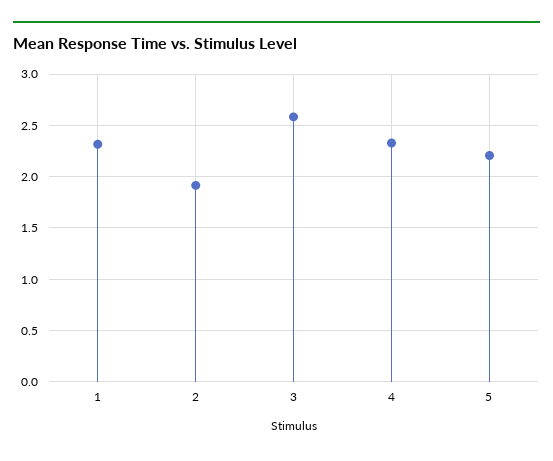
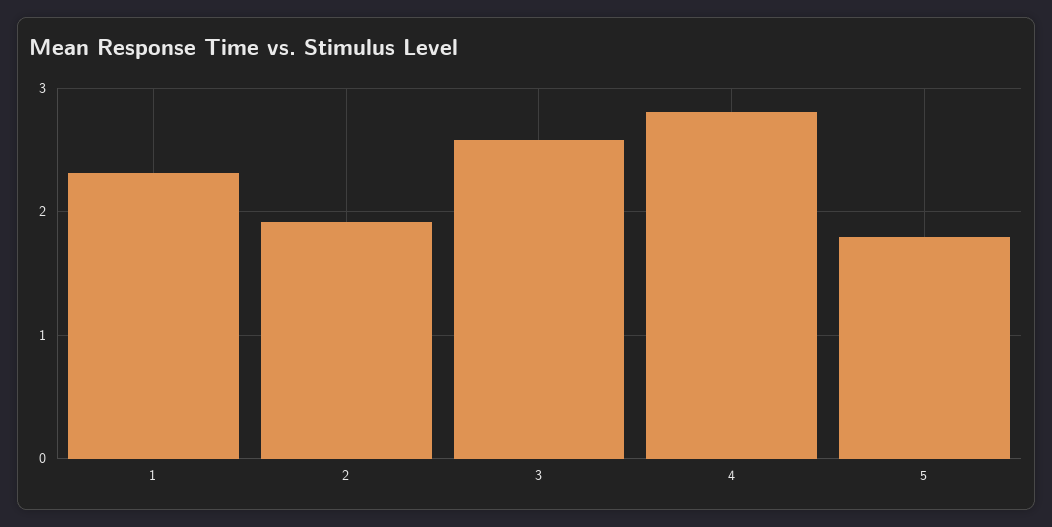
  {
    "1": 2.3,
    "2": 1.9,
    "3": 2.6,
-   "4": 2.3,
+   "4": 2.8,
-   "5": 2.2
+   "5": 1.8
  }

